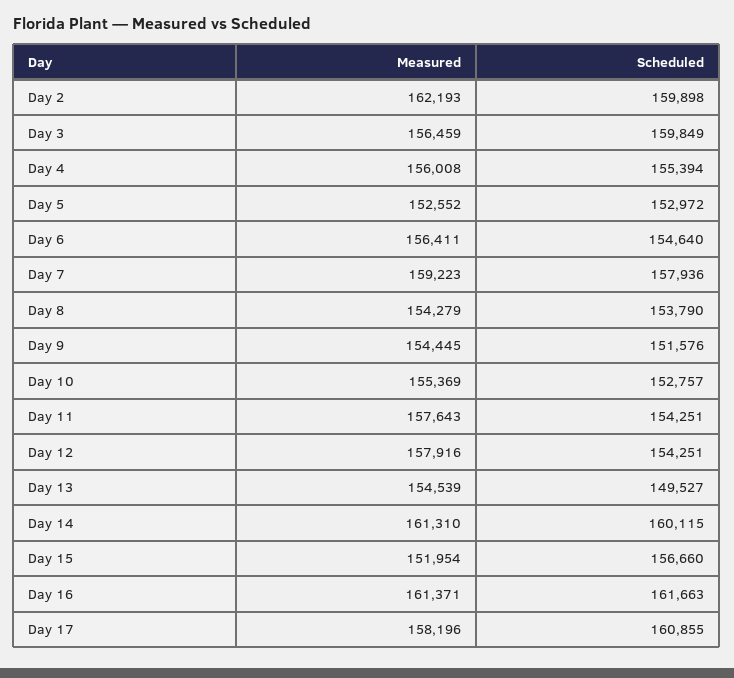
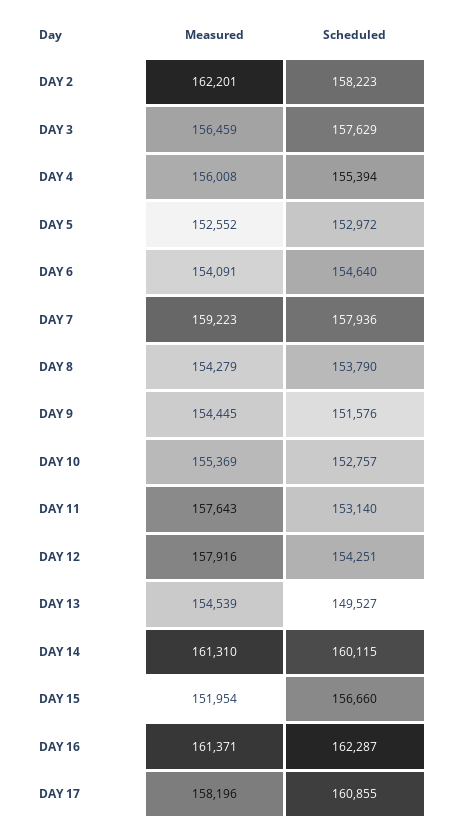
  {
    "Measured": {
-     "Day 2": 162193,
+     "Day 2": 162201,
      "Day 3": 156459,
      "Day 4": 156008,
      "Day 5": 152552,
-     "Day 6": 156411,
+     "Day 6": 154091,
      "Day 7": 159223,
      "Day 8": 154279,
      "Day 9": 154445,
      "Day 10": 155369,
      "Day 11": 157643,
      "Day 12": 157916,
      "Day 13": 154539,
      "Day 14": 161310,
      "Day 15": 151954,
      "Day 16": 161371,
      "Day 17": 158196
    },
    "Scheduled": {
-     "Day 2": 159898,
+     "Day 2": 158223,
-     "Day 3": 159849,
+     "Day 3": 157629,
      "Day 4": 155394,
      "Day 5": 152972,
      "Day 6": 154640,
      "Day 7": 157936,
      "Day 8": 153790,
      "Day 9": 151576,
      "Day 10": 152757,
-     "Day 11": 154251,
+     "Day 11": 153140,
      "Day 12": 154251,
      "Day 13": 149527,
      "Day 14": 160115,
      "Day 15": 156660,
-     "Day 16": 161663,
+     "Day 16": 162287,
      "Day 17": 160855
    }
  }

